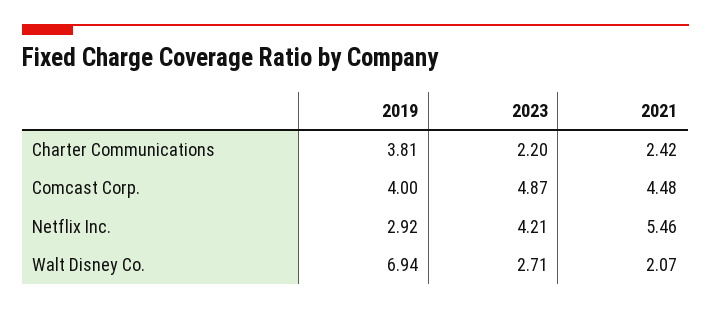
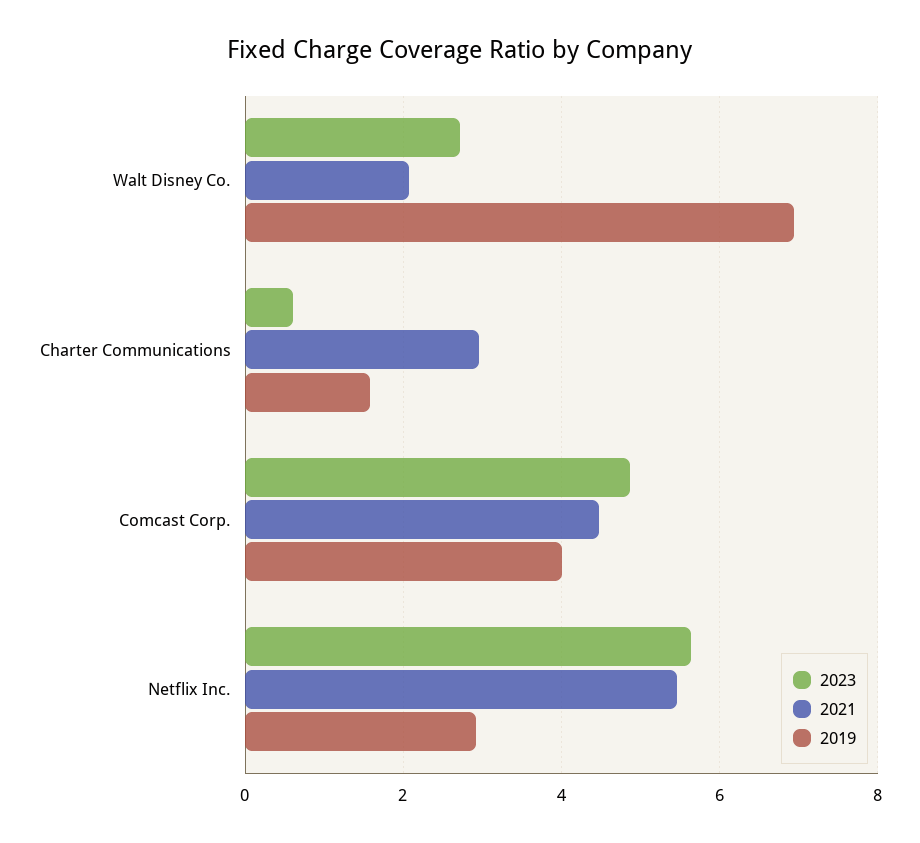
  {
    "2019": {
-     "Charter Communications": 3.81,
+     "Charter Communications": 1.6,
      "Comcast Corp.": 4,
      "Netflix Inc.": 2.92,
      "Walt Disney Co.": 6.94
    },
    "2023": {
-     "Charter Communications": 2.2,
+     "Charter Communications": 0.6,
      "Comcast Corp.": 4.87,
-     "Netflix Inc.": 4.21,
+     "Netflix Inc.": 5.6,
      "Walt Disney Co.": 2.71
    },
    "2021": {
-     "Charter Communications": 2.42,
+     "Charter Communications": 3,
      "Comcast Corp.": 4.48,
      "Netflix Inc.": 5.46,
      "Walt Disney Co.": 2.07
    }
  }

